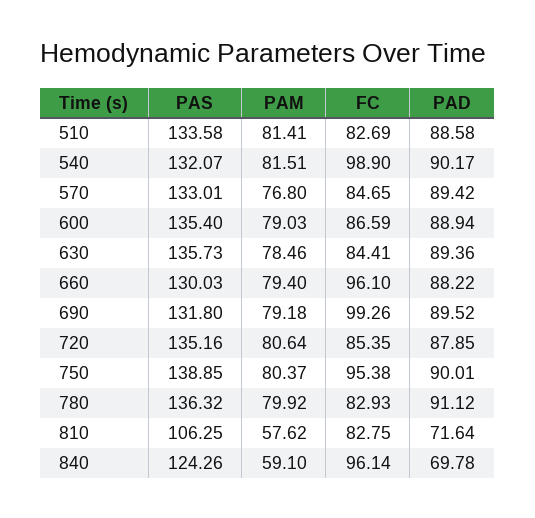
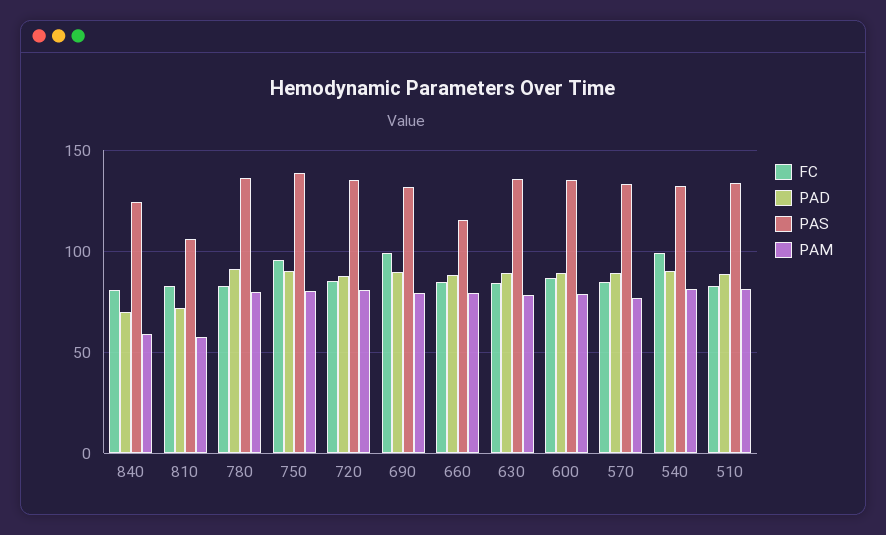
  {
    "PAS": {
      "510": 133.58,
      "540": 132.07,
      "570": 133.01,
      "600": 135.4,
      "630": 135.73,
-     "660": 130.03,
+     "660": 115,
      "690": 131.8,
      "720": 135.16,
      "750": 138.85,
      "780": 136.32,
      "810": 106.25,
      "840": 124.26
    },
    "PAM": {
      "510": 81.41,
      "540": 81.51,
      "570": 76.8,
      "600": 79.03,
      "630": 78.46,
      "660": 79.4,
      "690": 79.18,
      "720": 80.64,
      "750": 80.37,
      "780": 79.92,
      "810": 57.62,
      "840": 59.1
    },
    "FC": {
      "510": 82.69,
      "540": 98.9,
      "570": 84.65,
      "600": 86.59,
      "630": 84.41,
-     "660": 96.1,
+     "660": 85,
      "690": 99.26,
      "720": 85.35,
      "750": 95.38,
      "780": 82.93,
      "810": 82.75,
-     "840": 96.14
+     "840": 80
    },
    "PAD": {
      "510": 88.58,
      "540": 90.17,
      "570": 89.42,
      "600": 88.94,
      "630": 89.36,
      "660": 88.22,
      "690": 89.52,
      "720": 87.85,
      "750": 90.01,
      "780": 91.12,
      "810": 71.64,
      "840": 69.78
    }
  }

